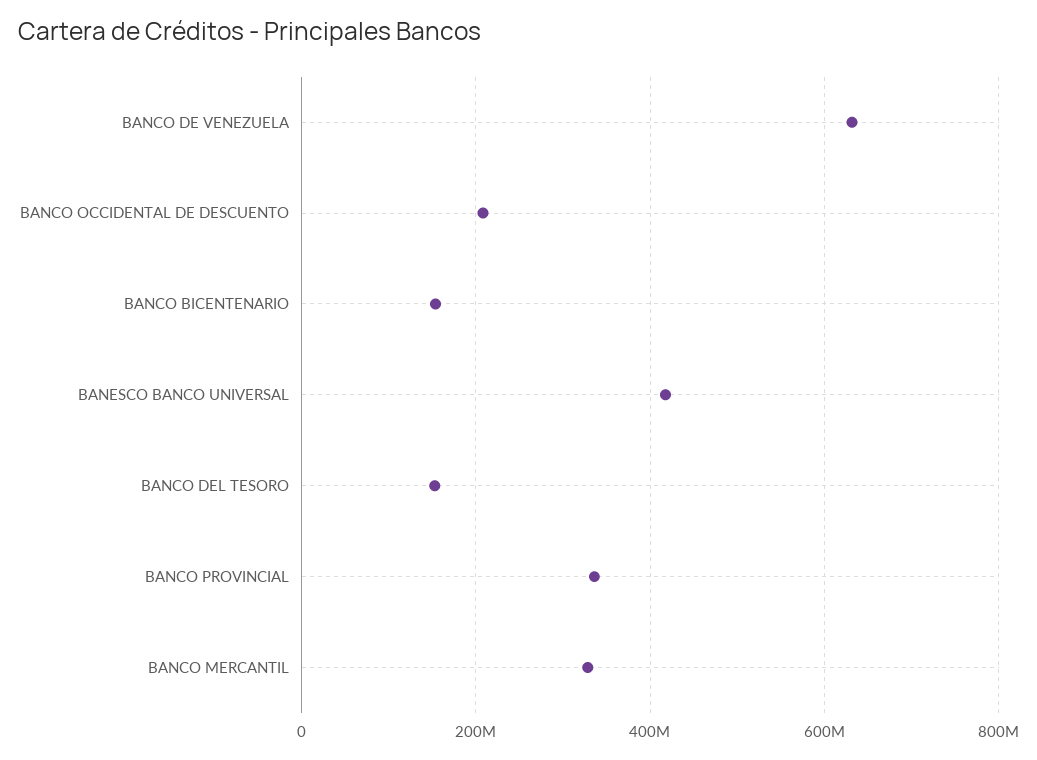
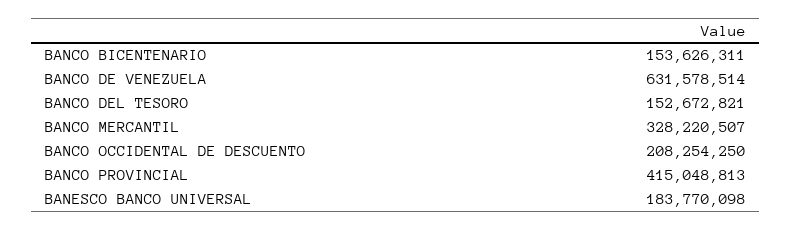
  {
    "BANCO DE VENEZUELA": 631578514,
    "BANCO OCCIDENTAL DE DESCUENTO": 208254250,
    "BANCO BICENTENARIO": 153626311,
-   "BANESCO BANCO UNIVERSAL": 420000000,
+   "BANESCO BANCO UNIVERSAL": 183770098,
    "BANCO DEL TESORO": 152672821,
-   "BANCO PROVINCIAL": 340000000,
+   "BANCO PROVINCIAL": 415048813,
    "BANCO MERCANTIL": 328220507
  }

